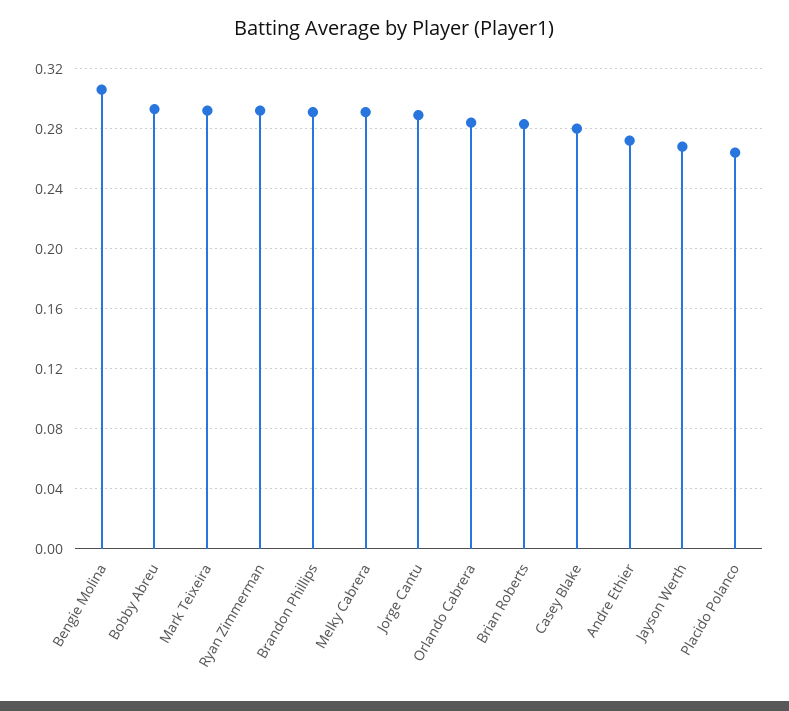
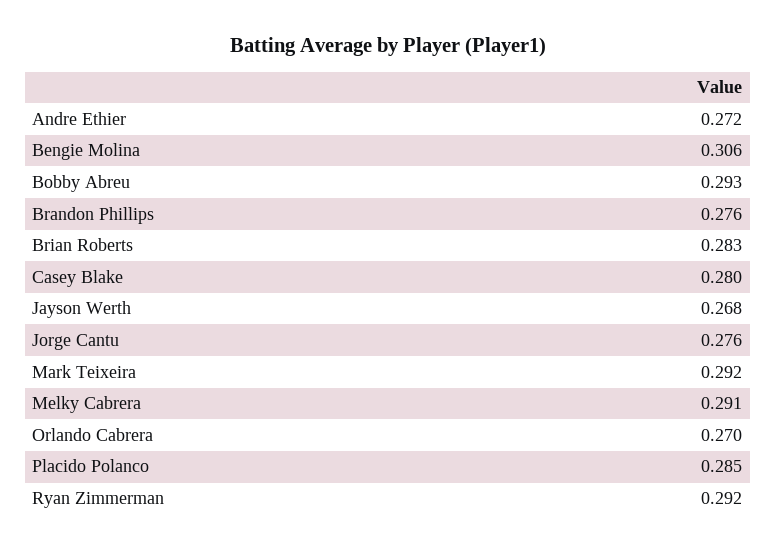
  {
    "Bengie Molina": 0.306,
    "Bobby Abreu": 0.293,
    "Mark Teixeira": 0.292,
    "Ryan Zimmerman": 0.292,
-   "Brandon Phillips": 0.29,
+   "Brandon Phillips": 0.276,
    "Melky Cabrera": 0.291,
-   "Jorge Cantu": 0.29,
+   "Jorge Cantu": 0.276,
-   "Orlando Cabrera": 0.285,
+   "Orlando Cabrera": 0.27,
    "Brian Roberts": 0.283,
    "Casey Blake": 0.28,
    "Andre Ethier": 0.272,
    "Jayson Werth": 0.268,
-   "Placido Polanco": 0.265
+   "Placido Polanco": 0.285
  }

